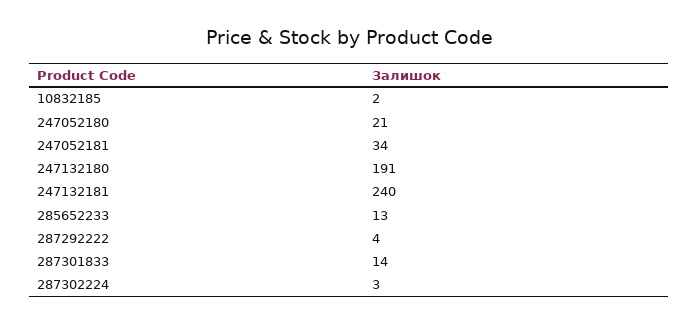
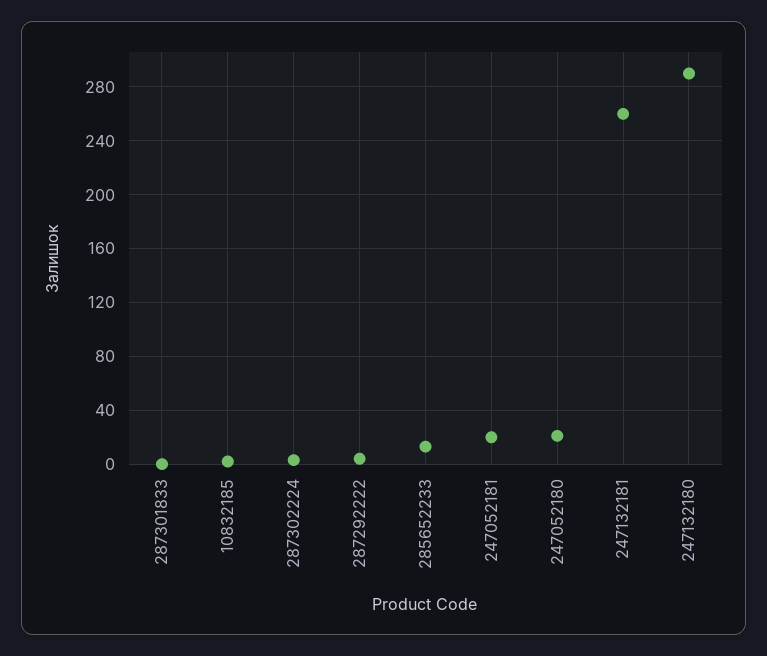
  {
    "10832185": 2,
    "247052180": 21,
-   "247052181": 34,
+   "247052181": 20,
-   "247132180": 191,
+   "247132180": 290,
-   "247132181": 240,
+   "247132181": 260,
    "285652233": 13,
    "287292222": 4,
-   "287301833": 14,
+   "287301833": 0,
    "287302224": 3
  }

